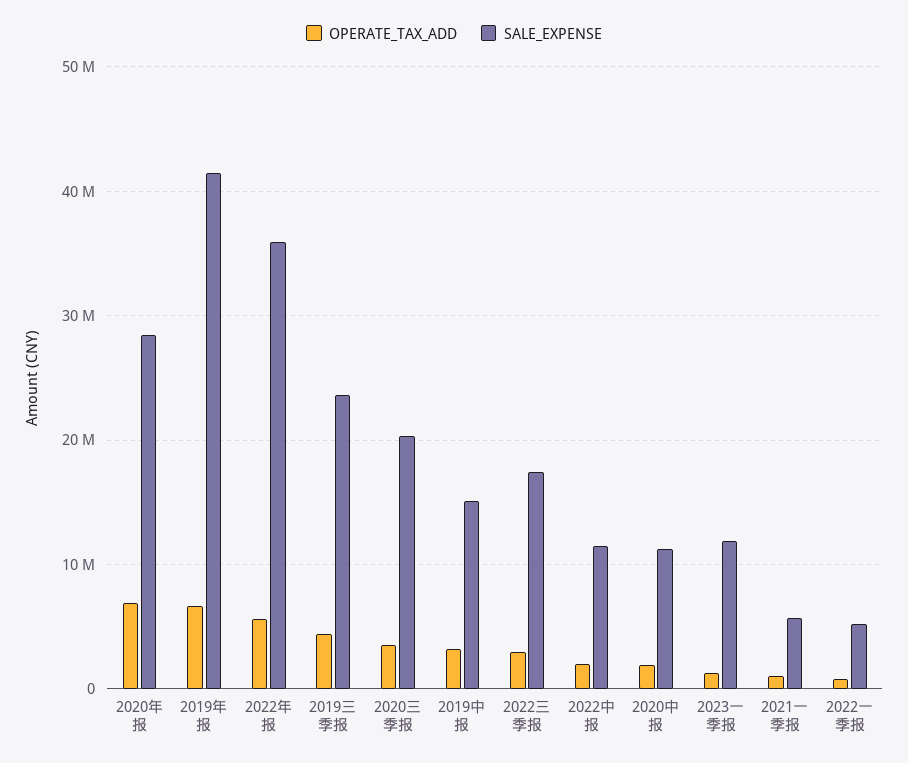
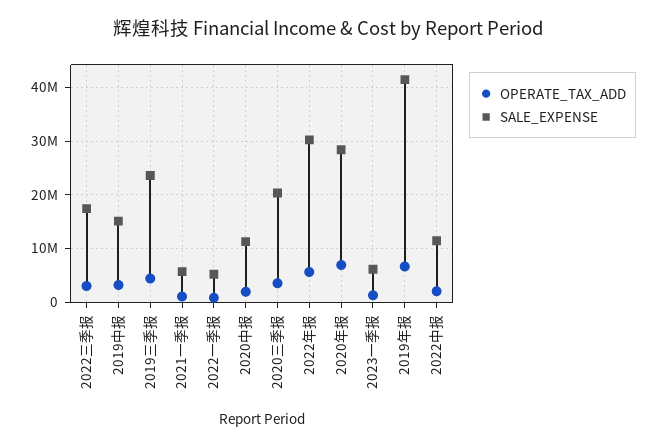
  {
    "OPERATE_TAX_ADD": {
      "2020年报": 7000000,
      "2019年报": 7000000,
      "2022年报": 6000000,
      "2019三季报": 4000000,
      "2020三季报": 4000000,
      "2019中报": 3000000,
      "2022三季报": 3000000,
      "2022中报": 2000000,
      "2020中报": 2000000,
      "2023一季报": 1000000,
      "2021一季报": 1000000,
      "2022一季报": 1000000
    },
    "SALE_EXPENSE": {
      "2020年报": 28000000,
      "2019年报": 42000000,
-     "2022年报": 36000000,
+     "2022年报": 30000000,
      "2019三季报": 24000000,
      "2020三季报": 20000000,
      "2019中报": 15000000,
      "2022三季报": 17000000,
      "2022中报": 11000000,
      "2020中报": 11000000,
-     "2023一季报": 12000000,
+     "2023一季报": 6000000,
      "2021一季报": 6000000,
      "2022一季报": 5000000
    }
  }

